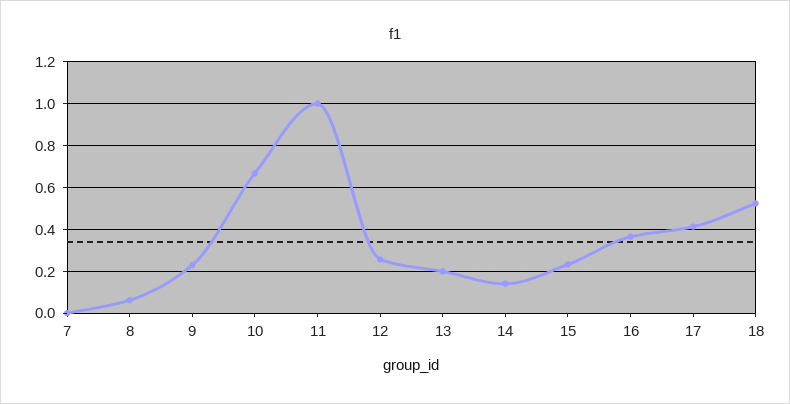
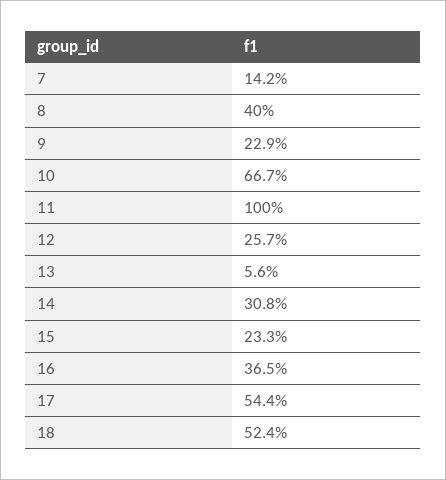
  {
-   "7": 0,
+   "7": 0.142,
-   "8": 0.05,
+   "8": 0.4,
    "9": 0.229,
    "10": 0.667,
    "11": 1,
    "12": 0.257,
-   "13": 0.2,
+   "13": 0.056,
-   "14": 0.15,
+   "14": 0.308,
    "15": 0.233,
    "16": 0.365,
-   "17": 0.4,
+   "17": 0.544,
    "18": 0.524
  }

